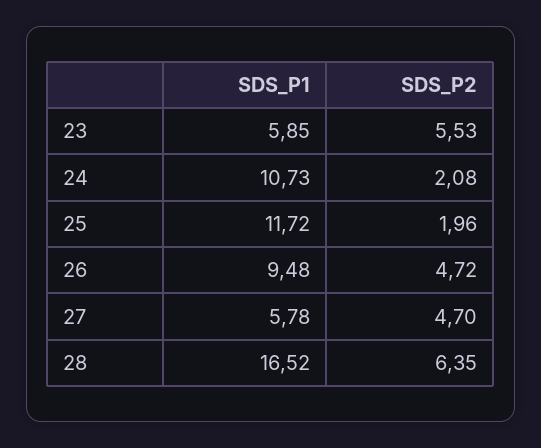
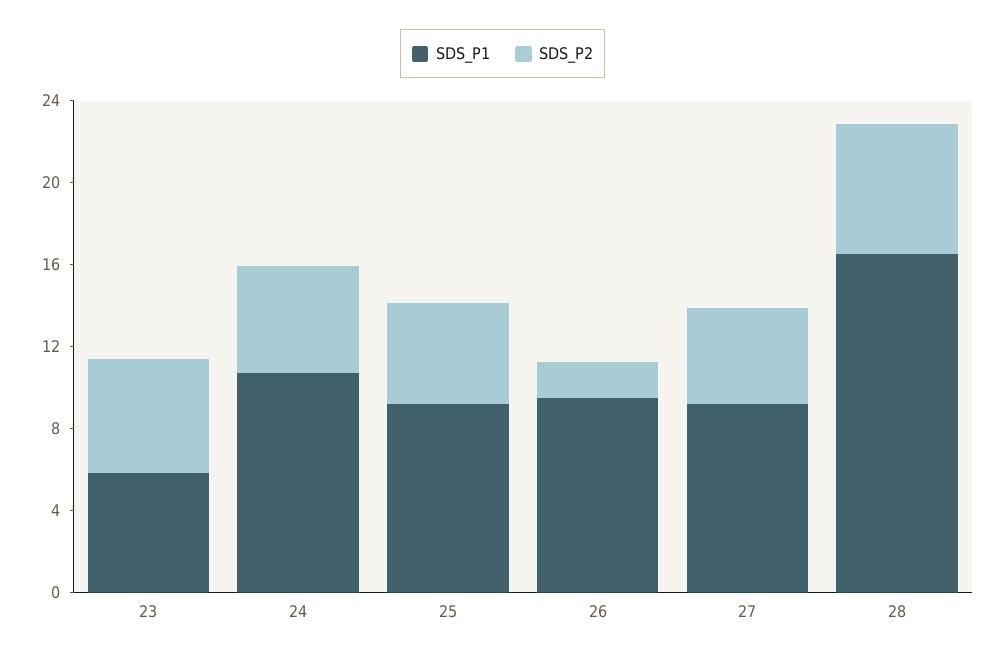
  {
    "SDS_P1": {
      "23": 5.85,
      "24": 10.73,
-     "25": 11.72,
+     "25": 9,
      "26": 9.48,
-     "27": 5.78,
+     "27": 9,
      "28": 16.52
    },
    "SDS_P2": {
      "23": 5.53,
-     "24": 2.08,
+     "24": 5,
-     "25": 1.96,
+     "25": 5,
-     "26": 4.72,
+     "26": 2,
      "27": 4.7,
      "28": 6.35
    }
  }

